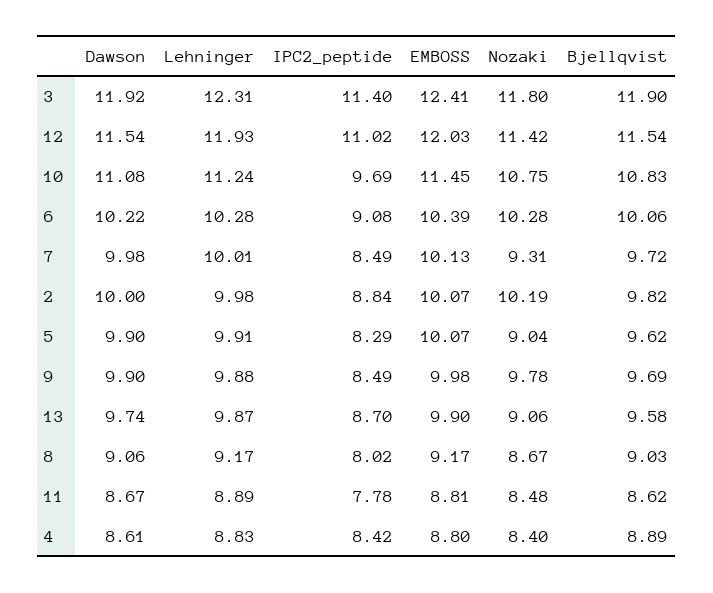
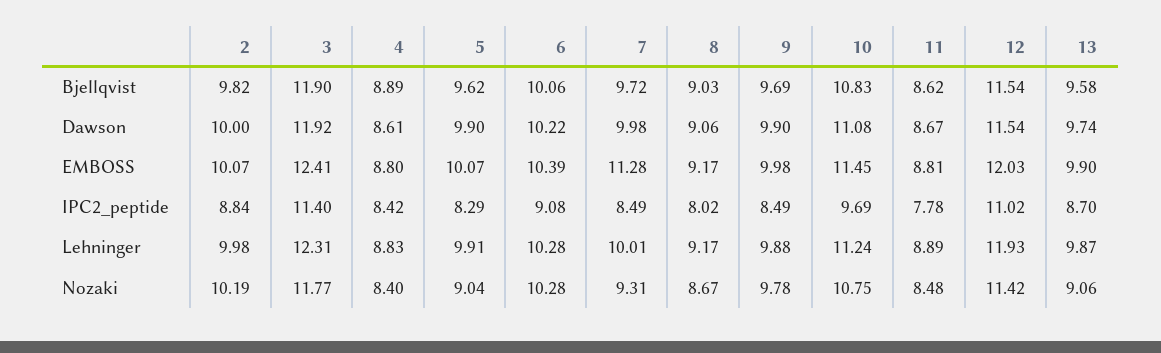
  {
    "Dawson": {
      "3": 11.92,
      "12": 11.54,
      "10": 11.08,
      "6": 10.22,
      "7": 9.98,
      "2": 10,
      "5": 9.9,
      "9": 9.9,
      "13": 9.74,
      "8": 9.06,
      "11": 8.67,
      "4": 8.61
    },
    "Lehninger": {
      "3": 12.31,
      "12": 11.93,
      "10": 11.24,
      "6": 10.28,
      "7": 10.01,
      "2": 9.98,
      "5": 9.91,
      "9": 9.88,
      "13": 9.87,
      "8": 9.17,
      "11": 8.89,
      "4": 8.83
    },
    "IPC2_peptide": {
      "3": 11.4,
      "12": 11.02,
      "10": 9.69,
      "6": 9.08,
      "7": 8.49,
      "2": 8.84,
      "5": 8.29,
      "9": 8.49,
      "13": 8.7,
      "8": 8.02,
      "11": 7.78,
      "4": 8.42
    },
    "EMBOSS": {
      "3": 12.41,
      "12": 12.03,
      "10": 11.45,
      "6": 10.39,
-     "7": 10.13,
+     "7": 11.28,
      "2": 10.07,
      "5": 10.07,
      "9": 9.98,
      "13": 9.9,
      "8": 9.17,
      "11": 8.81,
      "4": 8.8
    },
    "Nozaki": {
-     "3": 11.8,
+     "3": 11.77,
      "12": 11.42,
      "10": 10.75,
      "6": 10.28,
      "7": 9.31,
      "2": 10.19,
      "5": 9.04,
      "9": 9.78,
      "13": 9.06,
      "8": 8.67,
      "11": 8.48,
      "4": 8.4
    },
    "Bjellqvist": {
      "3": 11.9,
      "12": 11.54,
      "10": 10.83,
      "6": 10.06,
      "7": 9.72,
      "2": 9.82,
      "5": 9.62,
      "9": 9.69,
      "13": 9.58,
      "8": 9.03,
      "11": 8.62,
      "4": 8.89
    }
  }

